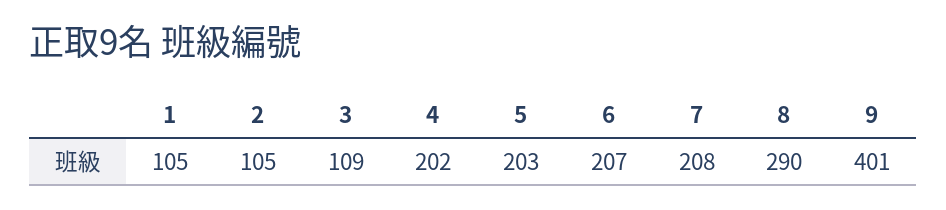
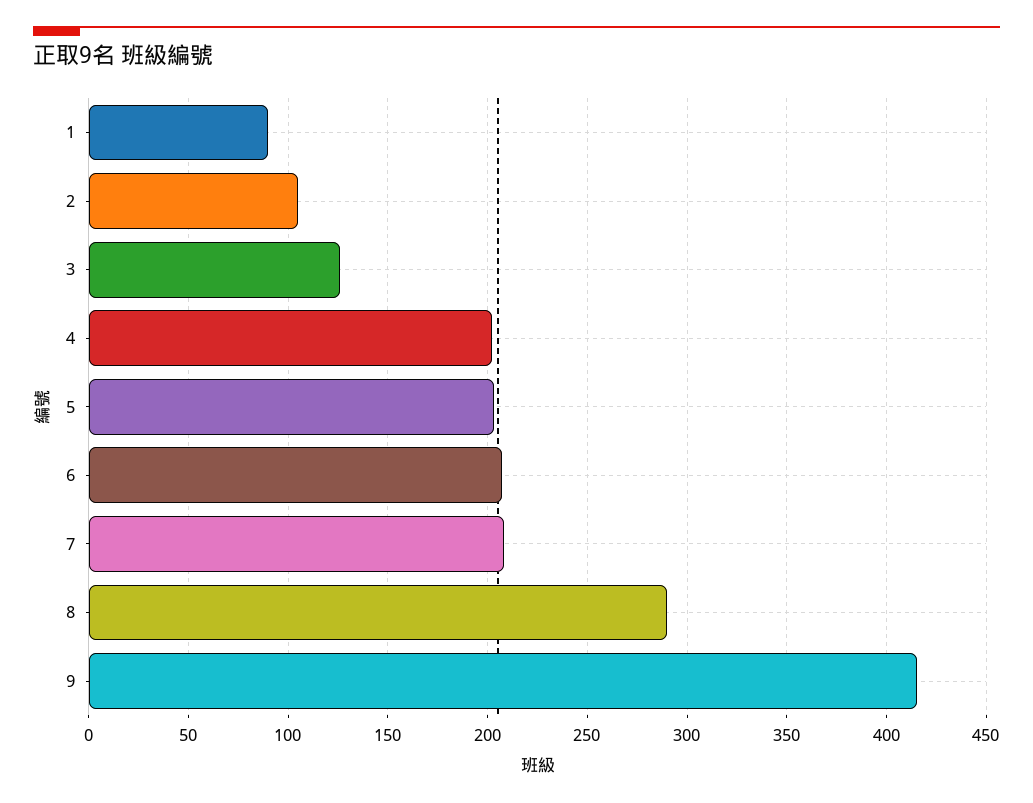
  {
-   "1": 105,
+   "1": 90,
    "2": 105,
-   "3": 109,
+   "3": 125,
    "4": 202,
    "5": 203,
    "6": 207,
    "7": 208,
    "8": 290,
-   "9": 401
+   "9": 415
  }

